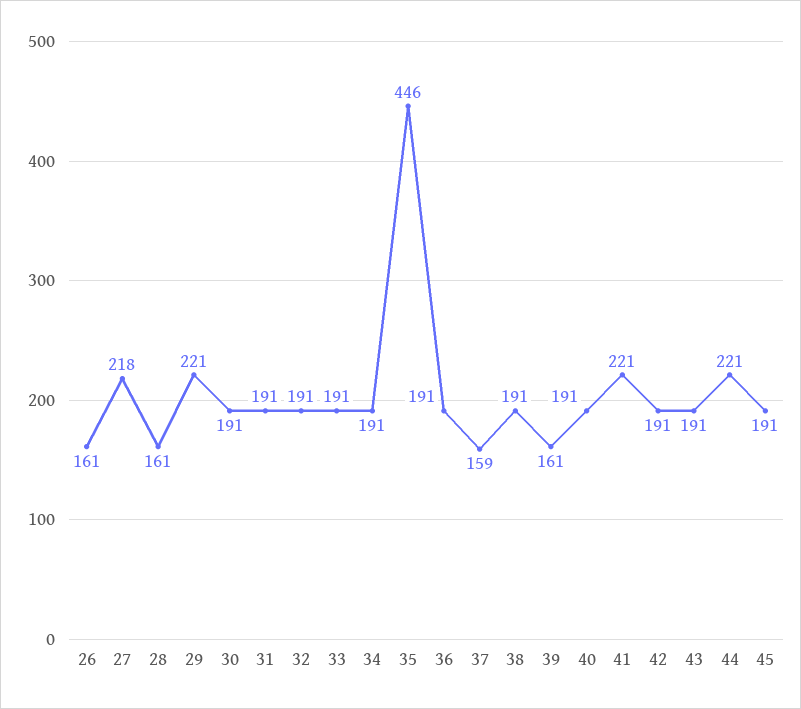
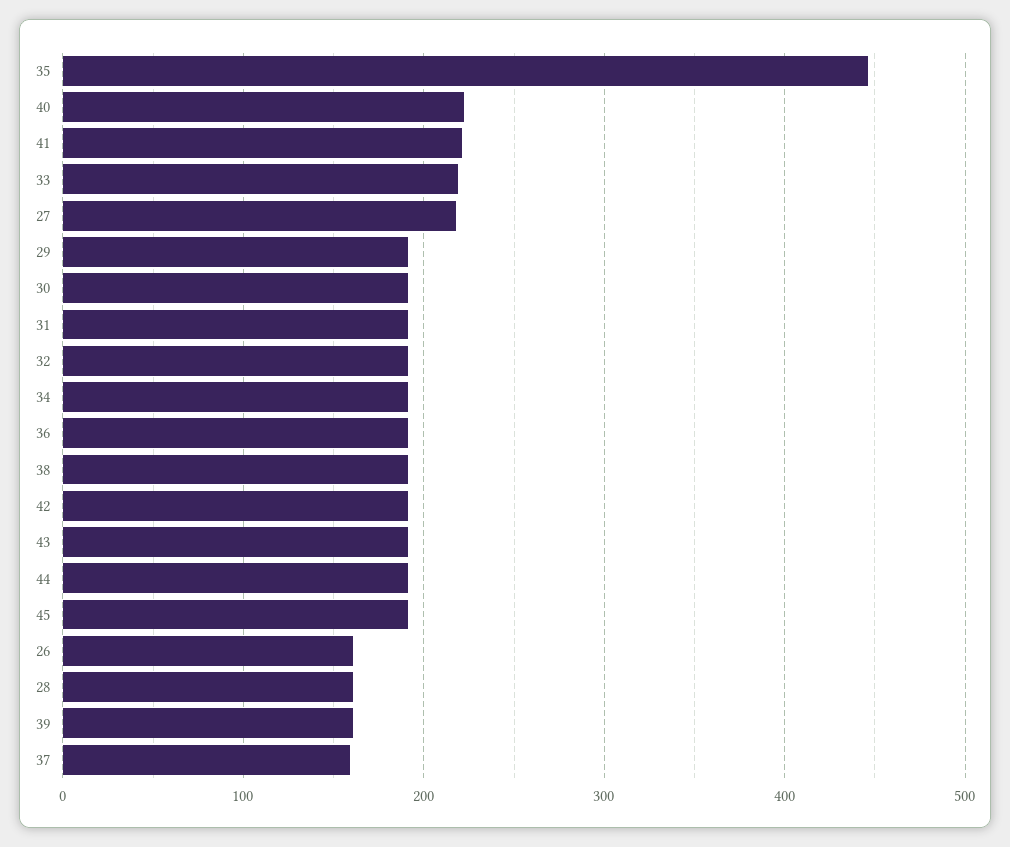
  {
    "26": 161,
    "27": 218,
    "28": 161,
-   "29": 221,
+   "29": 190,
    "30": 191,
    "31": 191,
    "32": 191,
-   "33": 191,
+   "33": 220,
    "34": 191,
    "35": 446,
    "36": 191,
    "37": 159,
    "38": 191,
    "39": 161,
-   "40": 191,
+   "40": 220,
    "41": 221,
    "42": 191,
    "43": 191,
-   "44": 221,
+   "44": 190,
    "45": 191
  }

